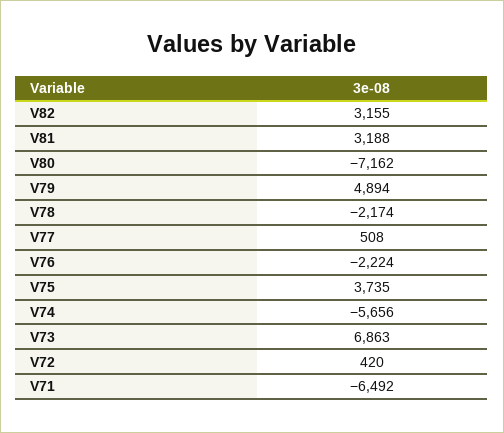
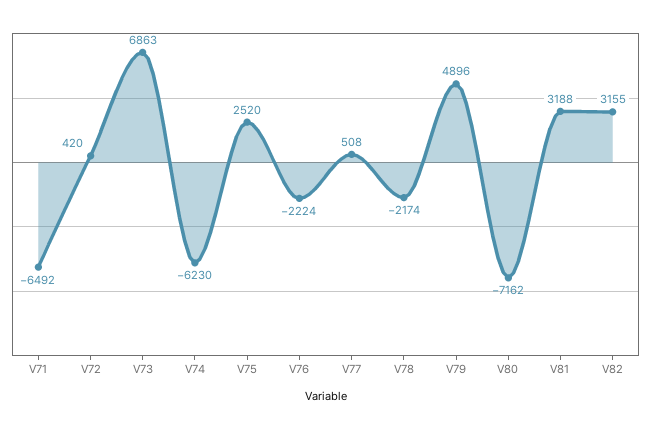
  {
    "V82": 3155,
    "V81": 3188,
    "V80": -7162,
-   "V79": 4894,
+   "V79": 4896,
    "V78": -2174,
    "V77": 508,
    "V76": -2224,
-   "V75": 3735,
+   "V75": 2520,
-   "V74": -5656,
+   "V74": -6230,
    "V73": 6863,
    "V72": 420,
    "V71": -6492
  }

